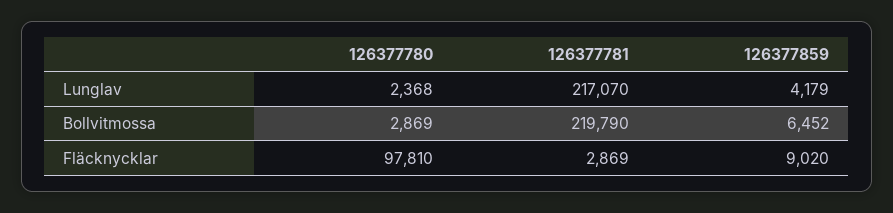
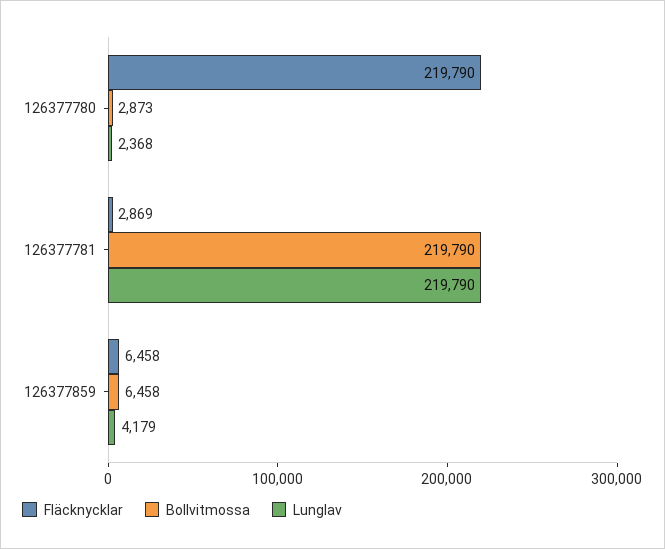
  {
    "Lunglav": {
      "126377780": 2368,
-     "126377781": 217070,
+     "126377781": 219790,
      "126377859": 4179
    },
    "Bollvitmossa": {
-     "126377780": 2869,
+     "126377780": 2873,
      "126377781": 219790,
-     "126377859": 6452
+     "126377859": 6458
    },
    "Fläcknycklar": {
-     "126377780": 97810,
+     "126377780": 219790,
      "126377781": 2869,
-     "126377859": 9020
+     "126377859": 6458
    }
  }

